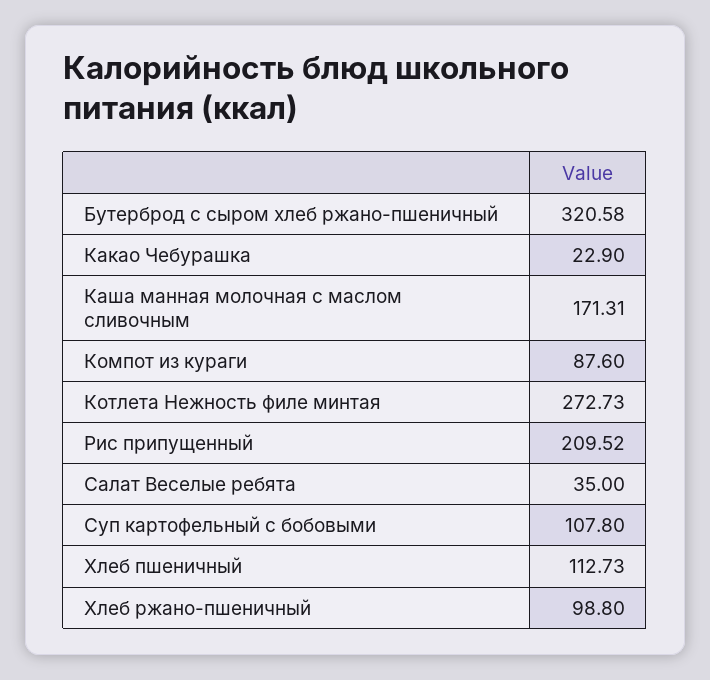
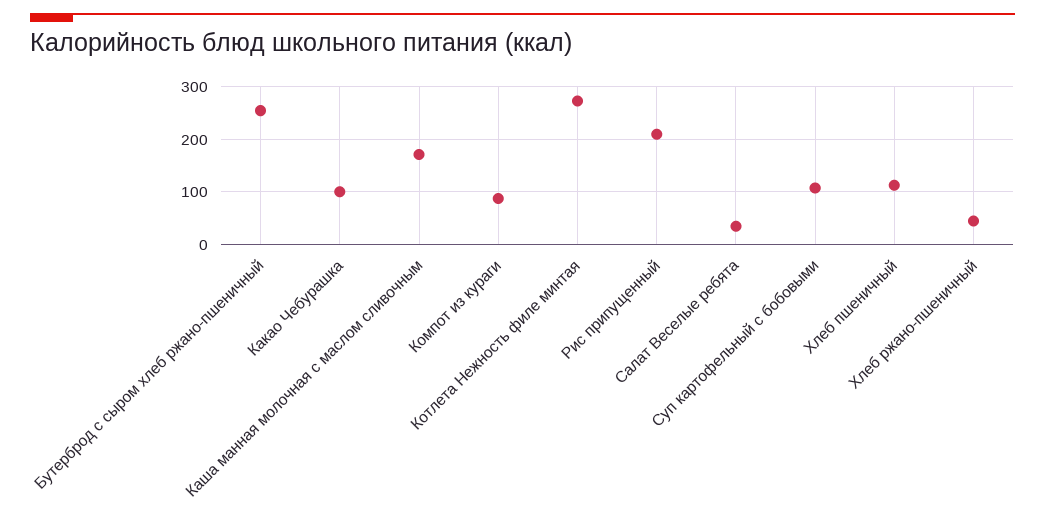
  {
-   "Бутерброд с сыром хлеб ржано-пшеничный": 320.58,
+   "Бутерброд с сыром хлеб ржано-пшеничный": 260,
-   "Какао Чебурашка": 22.9,
+   "Какао Чебурашка": 100,
    "Каша манная молочная с маслом сливочным": 171.31,
    "Компот из кураги": 87.6,
    "Котлета Нежность филе минтая": 272.73,
    "Рис припущенный": 209.52,
    "Салат Веселые ребята": 35,
    "Суп картофельный с бобовыми": 107.8,
    "Хлеб пшеничный": 112.73,
-   "Хлеб ржано-пшеничный": 98.8
+   "Хлеб ржано-пшеничный": 40
  }

